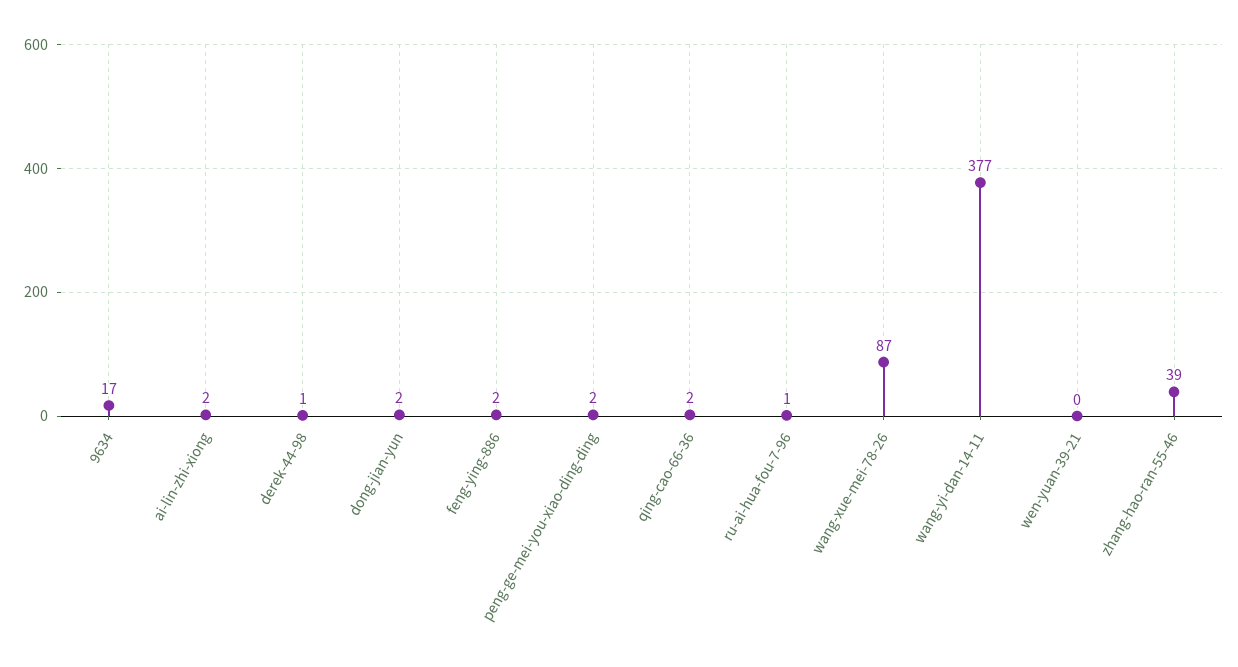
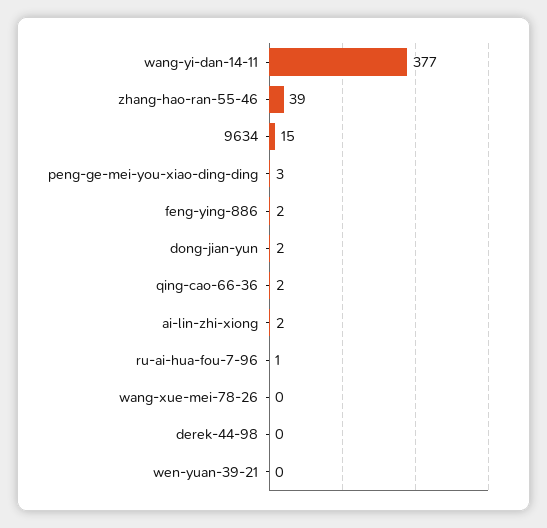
  {
-   "9634": 17,
+   "9634": 15,
    "ai-lin-zhi-xiong": 2,
-   "derek-44-98": 1,
+   "derek-44-98": 0,
    "dong-jian-yun": 2,
    "feng-ying-886": 2,
-   "peng-ge-mei-you-xiao-ding-ding": 2,
+   "peng-ge-mei-you-xiao-ding-ding": 3,
    "qing-cao-66-36": 2,
    "ru-ai-hua-fou-7-96": 1,
-   "wang-xue-mei-78-26": 87,
+   "wang-xue-mei-78-26": 0,
    "wang-yi-dan-14-11": 377,
    "wen-yuan-39-21": 0,
    "zhang-hao-ran-55-46": 39
  }

